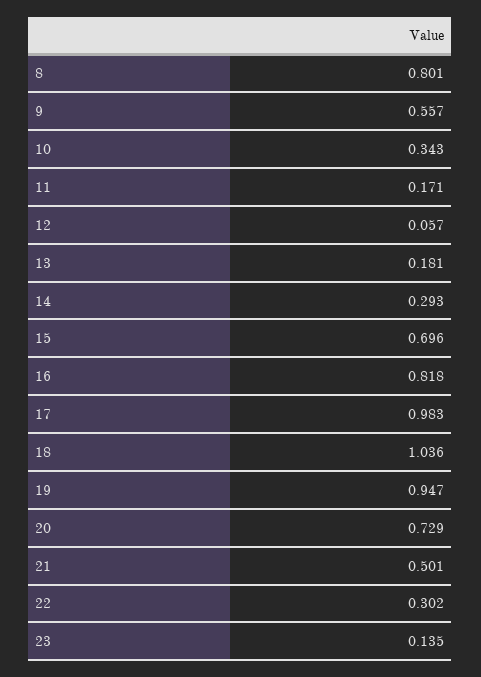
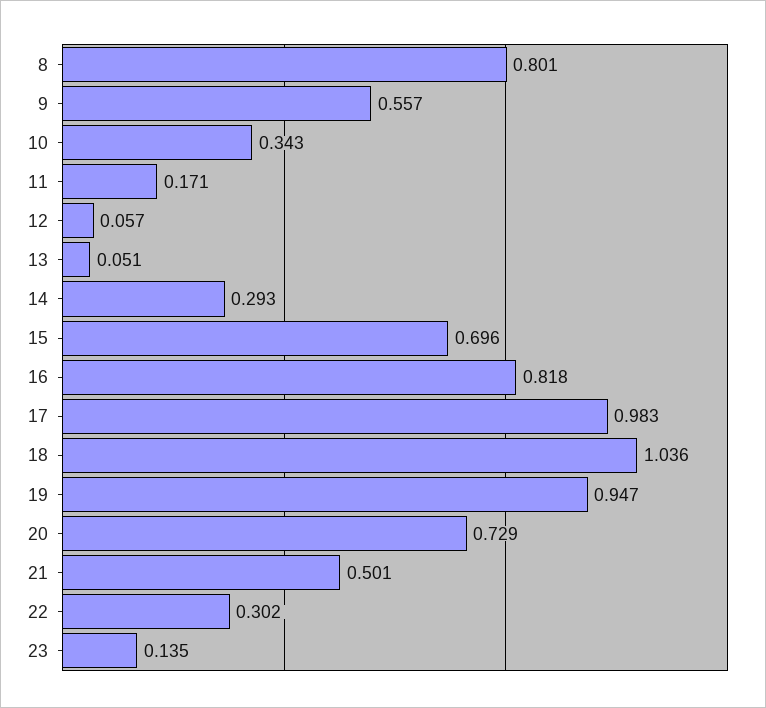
  {
    "8": 0.801,
    "9": 0.557,
    "10": 0.343,
    "11": 0.171,
    "12": 0.057,
-   "13": 0.181,
+   "13": 0.051,
    "14": 0.293,
    "15": 0.696,
    "16": 0.818,
    "17": 0.983,
    "18": 1.036,
    "19": 0.947,
    "20": 0.729,
    "21": 0.501,
    "22": 0.302,
    "23": 0.135
  }

